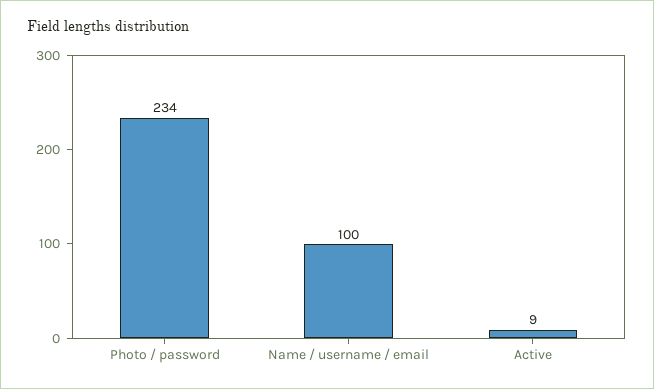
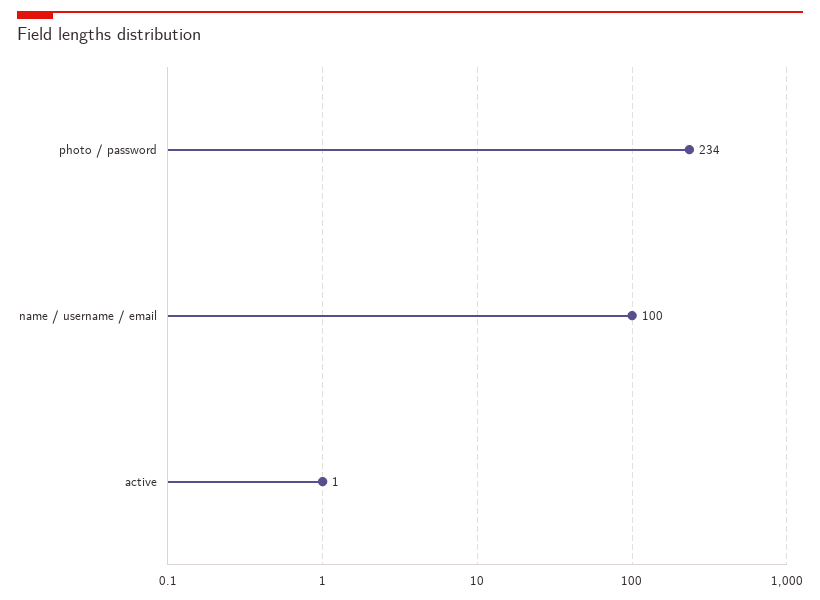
  {
    "Photo / password": 234,
    "Name / username / email": 100,
-   "Active": 9
+   "Active": 1
  }

